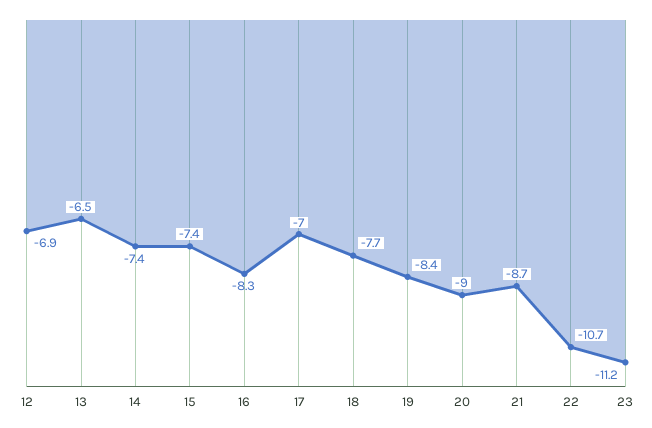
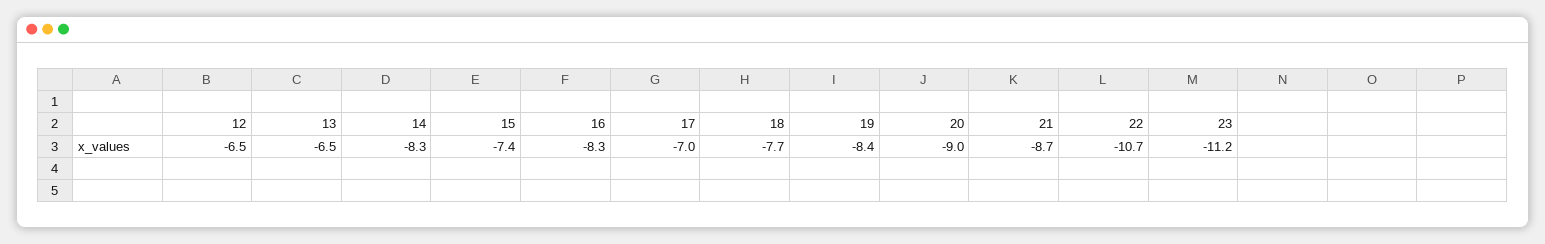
  {
-   "12": -6.9,
+   "12": -6.5,
    "13": -6.5,
-   "14": -7.4,
+   "14": -8.3,
    "15": -7.4,
    "16": -8.3,
    "17": -7,
    "18": -7.7,
    "19": -8.4,
    "20": -9,
    "21": -8.7,
    "22": -10.7,
    "23": -11.2
  }

